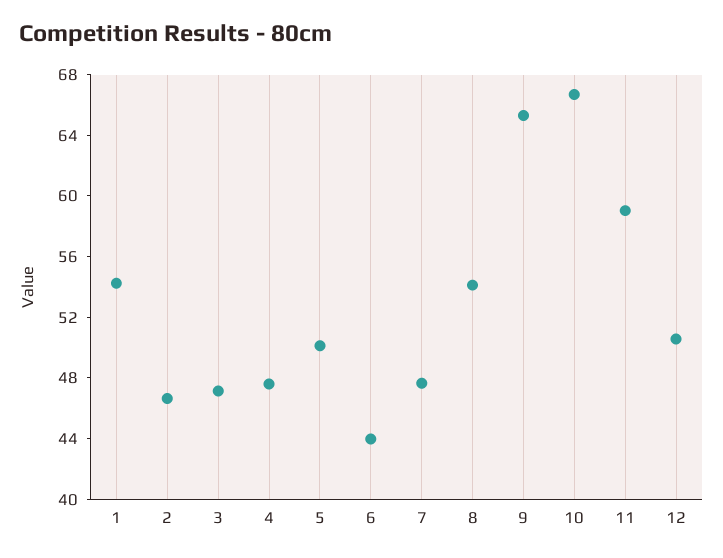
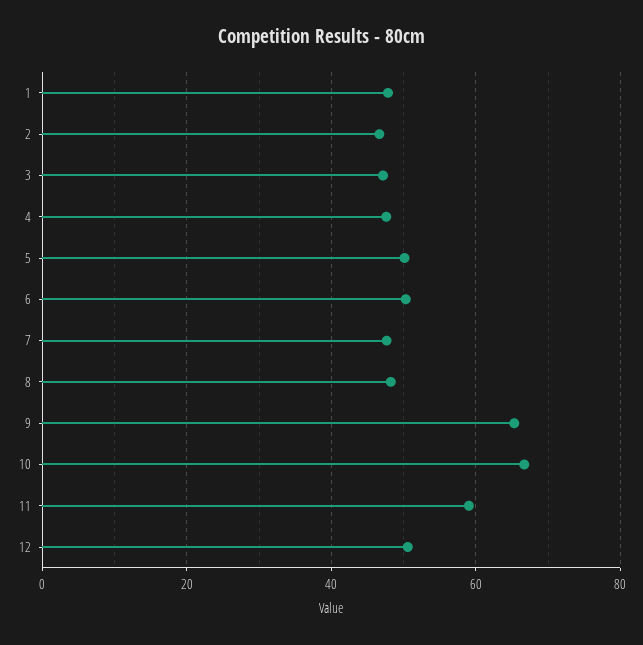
  {
-   "1": 54,
+   "1": 48,
    "2": 47,
    "3": 47,
    "4": 48,
    "5": 50,
-   "6": 44,
+   "6": 50,
    "7": 48,
-   "8": 54,
+   "8": 48,
    "9": 65,
    "10": 67,
    "11": 59,
    "12": 51
  }

